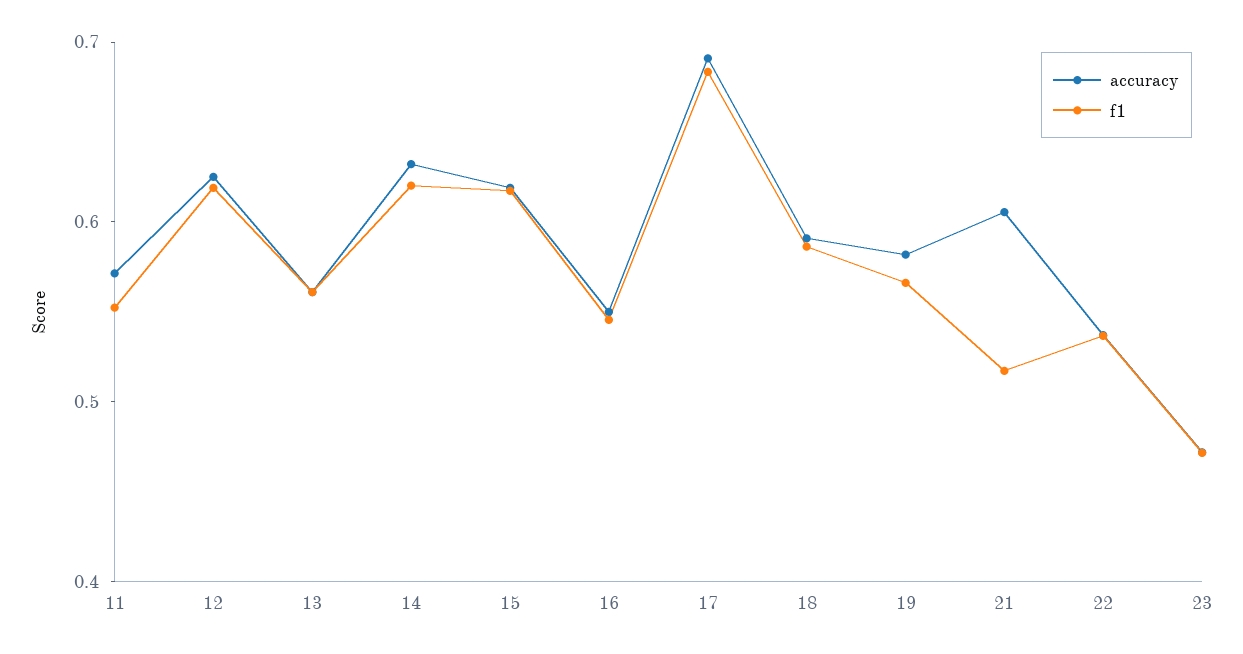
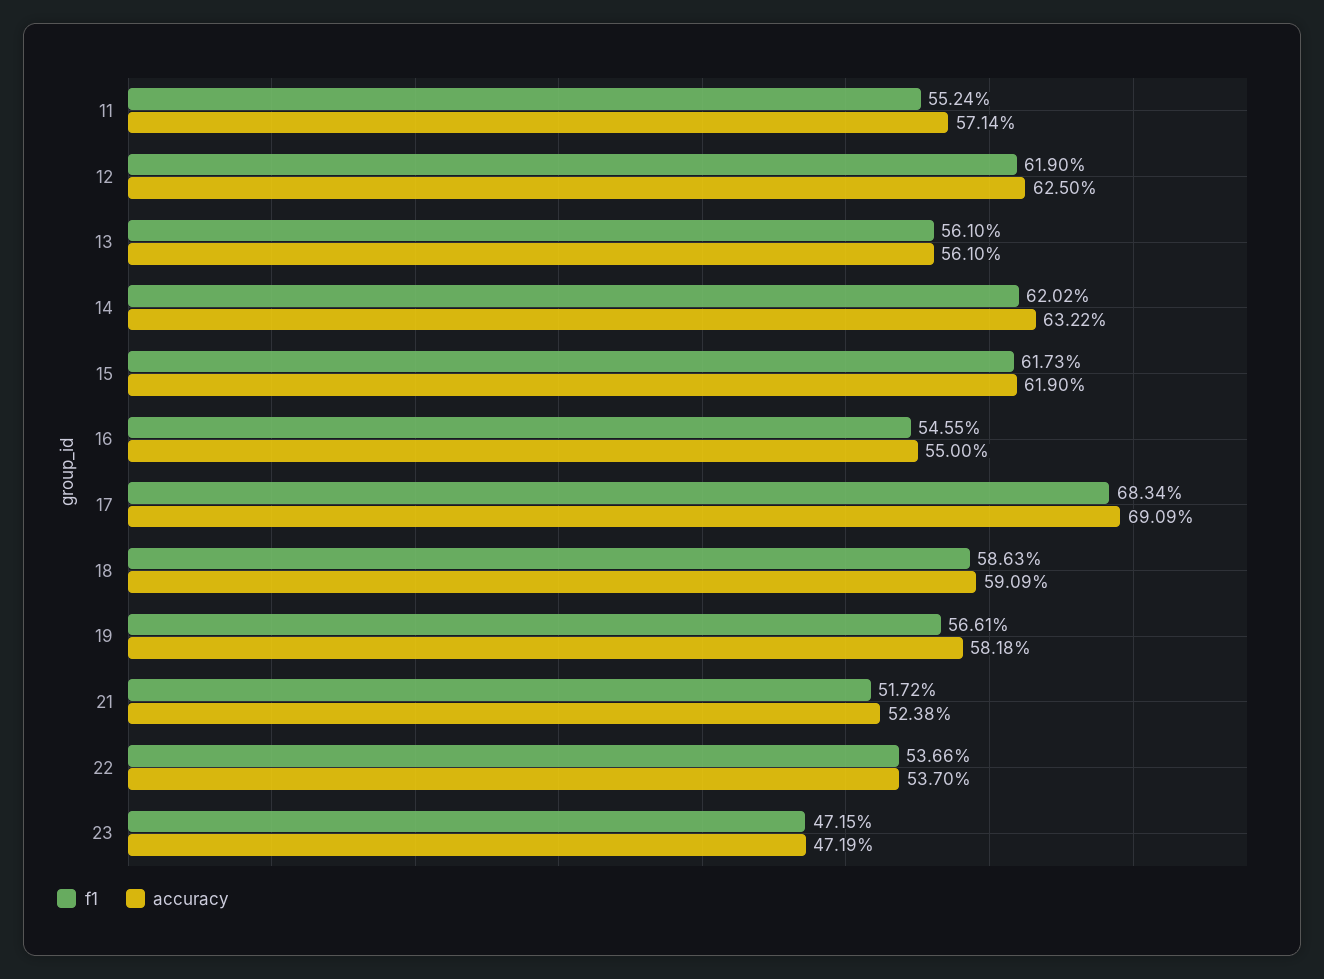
  {
    "accuracy": {
      "11": 0.5714,
      "12": 0.625,
      "13": 0.561,
      "14": 0.6322,
      "15": 0.619,
      "16": 0.55,
      "17": 0.6909,
      "18": 0.5909,
      "19": 0.5818,
-     "21": 0.6,
+     "21": 0.5238,
      "22": 0.537,
      "23": 0.4719
    },
    "f1": {
      "11": 0.5524,
      "12": 0.619,
      "13": 0.561,
      "14": 0.6202,
      "15": 0.6173,
      "16": 0.5455,
      "17": 0.6834,
      "18": 0.5863,
      "19": 0.5661,
      "21": 0.5172,
      "22": 0.5366,
      "23": 0.4715
    }
  }

